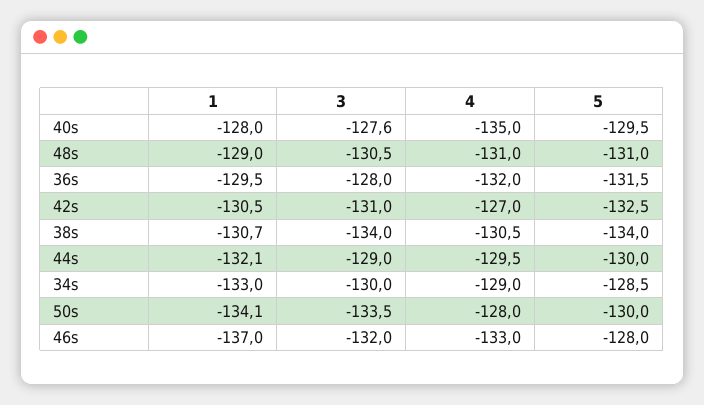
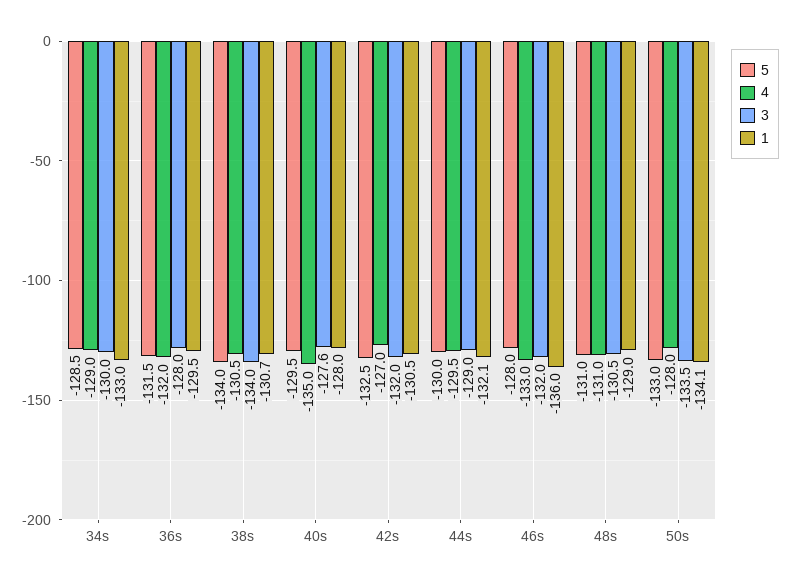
  {
    "1": {
      "40s": -128,
      "48s": -129,
      "36s": -129.5,
      "42s": -130.5,
      "38s": -130.7,
      "44s": -132.1,
      "34s": -133,
      "50s": -134.1,
-     "46s": -137
+     "46s": -136
    },
    "3": {
      "40s": -127.6,
      "48s": -130.5,
      "36s": -128,
-     "42s": -131,
+     "42s": -132,
      "38s": -134,
      "44s": -129,
      "34s": -130,
      "50s": -133.5,
      "46s": -132
    },
    "4": {
      "40s": -135,
      "48s": -131,
      "36s": -132,
      "42s": -127,
      "38s": -130.5,
      "44s": -129.5,
      "34s": -129,
      "50s": -128,
      "46s": -133
    },
    "5": {
      "40s": -129.5,
      "48s": -131,
      "36s": -131.5,
      "42s": -132.5,
      "38s": -134,
      "44s": -130,
      "34s": -128.5,
-     "50s": -130,
+     "50s": -133,
      "46s": -128
    }
  }

